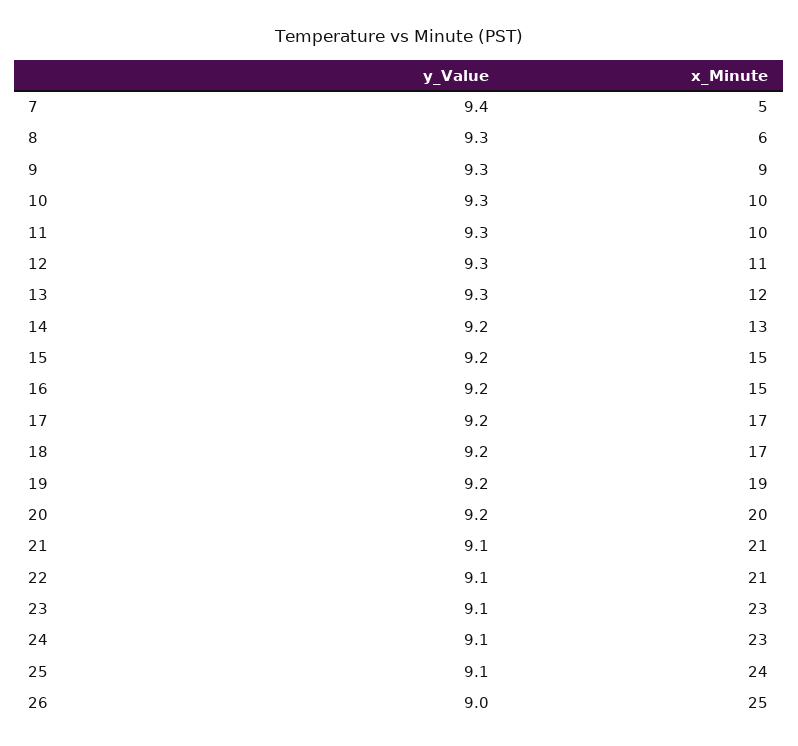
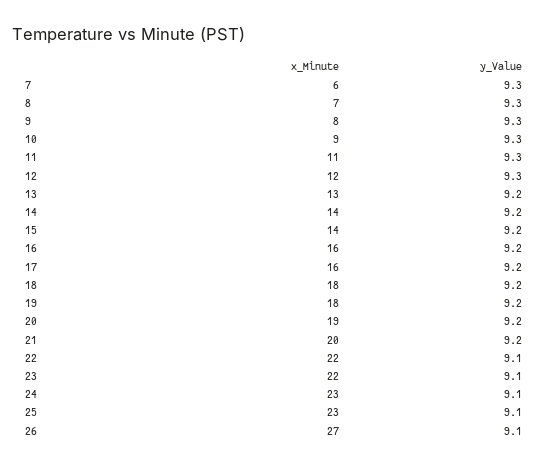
  {
    "y_Value": {
-     "7": 9.4,
+     "7": 9.3,
      "8": 9.3,
      "9": 9.3,
      "10": 9.3,
      "11": 9.3,
      "12": 9.3,
-     "13": 9.3,
+     "13": 9.2,
      "14": 9.2,
      "15": 9.2,
      "16": 9.2,
      "17": 9.2,
      "18": 9.2,
      "19": 9.2,
      "20": 9.2,
-     "21": 9.1,
+     "21": 9.2,
      "22": 9.1,
      "23": 9.1,
      "24": 9.1,
      "25": 9.1,
-     "26": 9
+     "26": 9.1
    },
    "x_Minute": {
-     "7": 5,
+     "7": 6,
-     "8": 6,
+     "8": 7,
-     "9": 9,
+     "9": 8,
-     "10": 10,
+     "10": 9,
-     "11": 10,
+     "11": 11,
-     "12": 11,
+     "12": 12,
-     "13": 12,
+     "13": 13,
-     "14": 13,
+     "14": 14,
-     "15": 15,
+     "15": 14,
-     "16": 15,
+     "16": 16,
-     "17": 17,
+     "17": 16,
-     "18": 17,
+     "18": 18,
-     "19": 19,
+     "19": 18,
-     "20": 20,
+     "20": 19,
-     "21": 21,
+     "21": 20,
-     "22": 21,
+     "22": 22,
-     "23": 23,
+     "23": 22,
      "24": 23,
-     "25": 24,
+     "25": 23,
-     "26": 25
+     "26": 27
    }
  }

